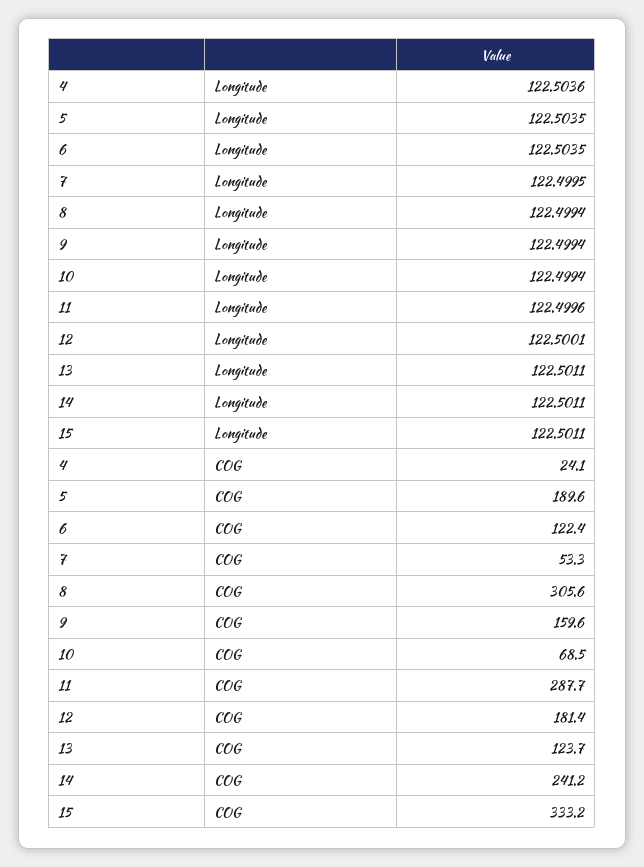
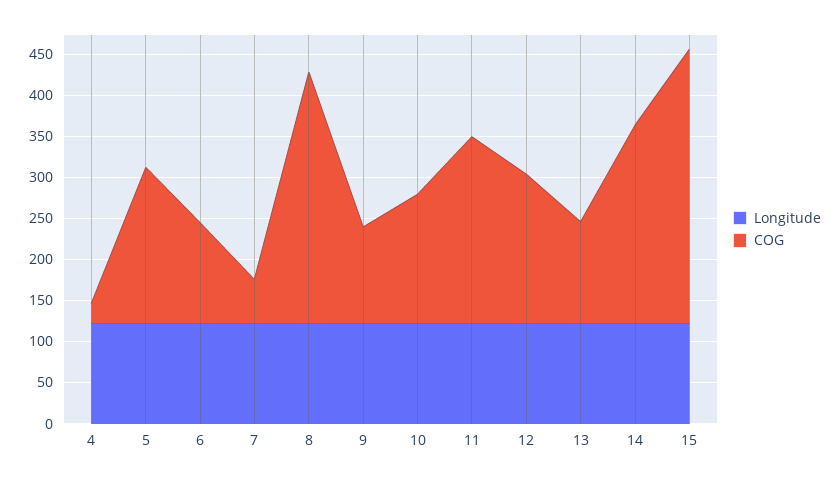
  {
    "Longitude": {
      "4": 122.5036,
      "5": 122.5035,
      "6": 122.5035,
      "7": 122.4995,
      "8": 122.4994,
      "9": 122.4994,
      "10": 122.4994,
      "11": 122.4996,
      "12": 122.5001,
      "13": 122.5011,
      "14": 122.5011,
      "15": 122.5011
    },
    "COG": {
      "4": 24.1,
      "5": 189.6,
      "6": 122.4,
      "7": 53.3,
      "8": 305.6,
-     "9": 159.6,
+     "9": 120,
-     "10": 68.5,
+     "10": 160,
-     "11": 287.7,
+     "11": 230,
      "12": 181.4,
      "13": 123.7,
      "14": 241.2,
      "15": 333.2
    }
  }

